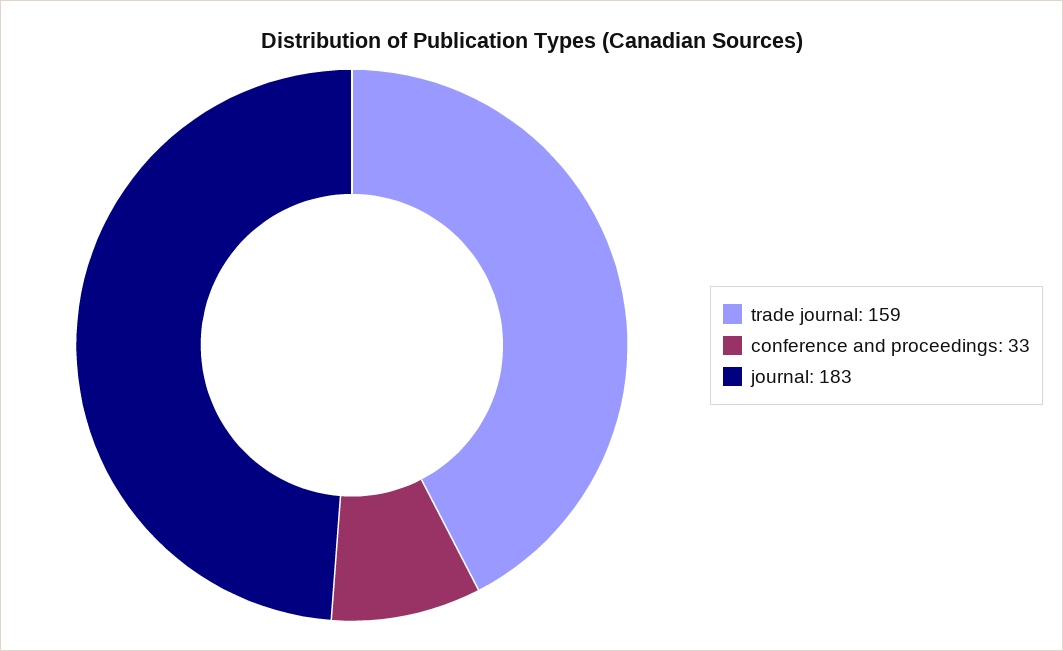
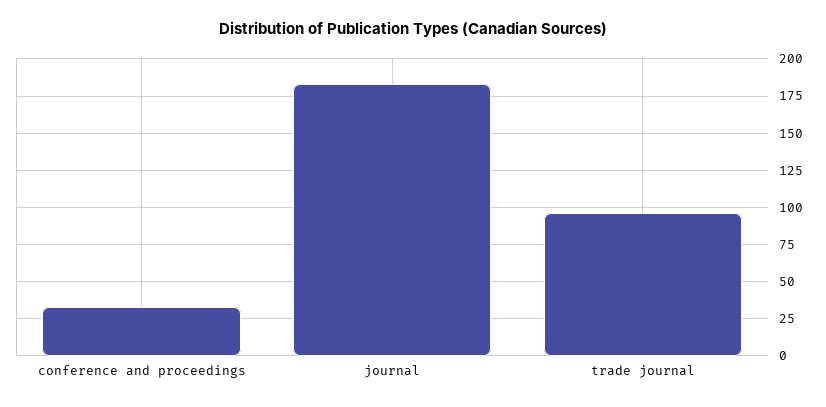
  {
-   "trade journal": 159,
+   "trade journal": 95,
    "conference and proceedings": 33,
    "journal": 183
  }

